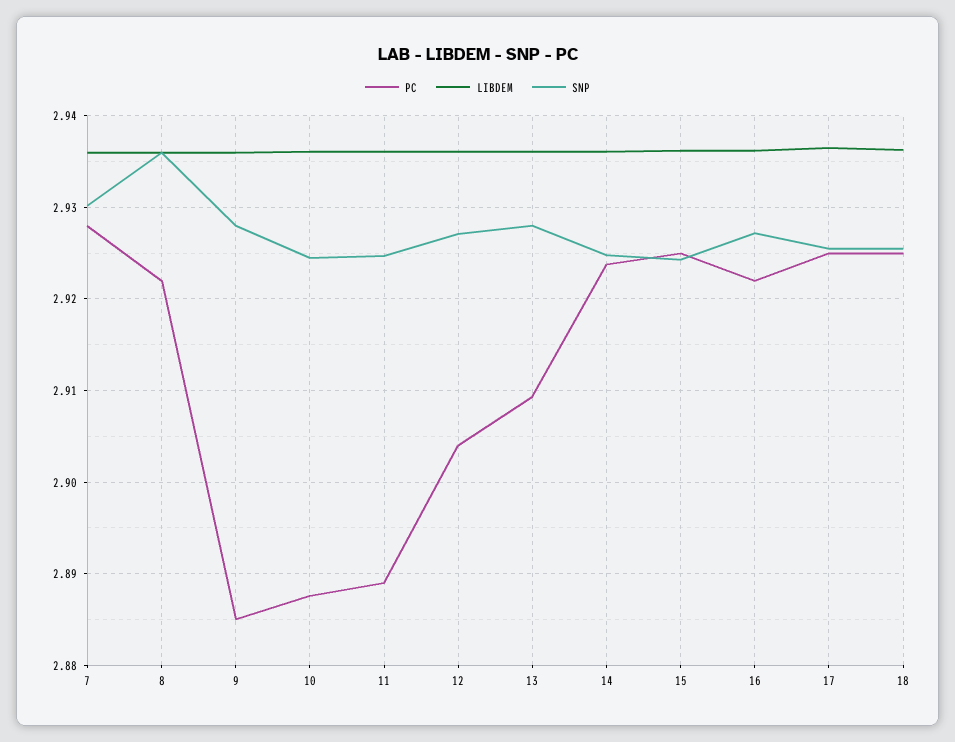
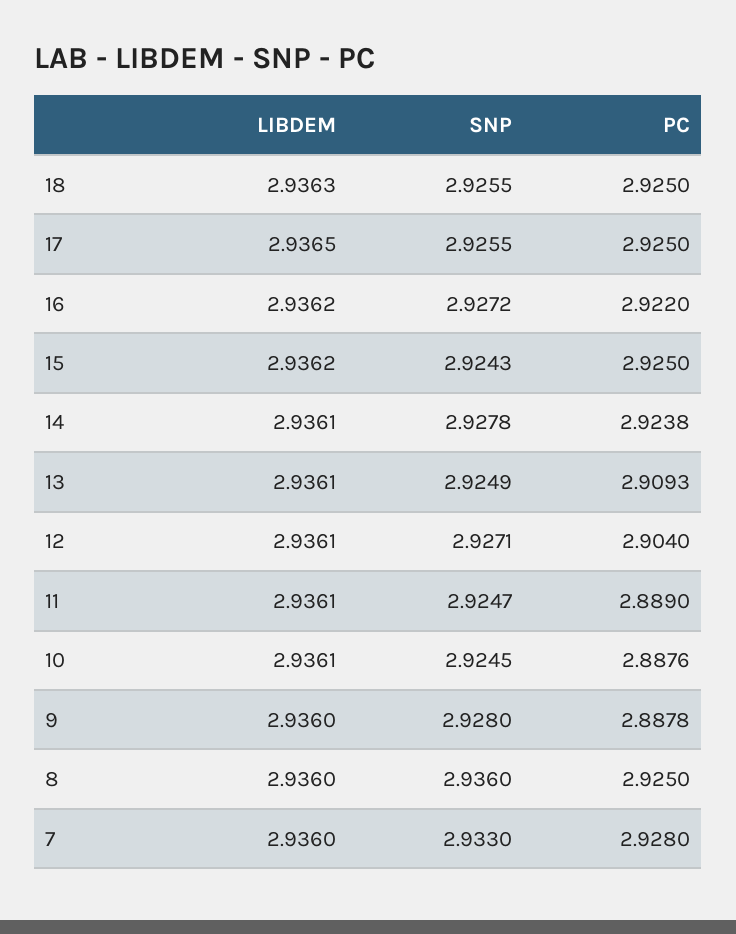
  {
    "PC": {
      "7": 2.928,
-     "8": 2.922,
+     "8": 2.925,
-     "9": 2.885,
+     "9": 2.8878,
      "10": 2.8876,
      "11": 2.889,
      "12": 2.904,
      "13": 2.9093,
      "14": 2.9238,
      "15": 2.925,
      "16": 2.922,
      "17": 2.925,
      "18": 2.925
    },
    "LIBDEM": {
      "7": 2.936,
      "8": 2.936,
      "9": 2.936,
      "10": 2.9361,
      "11": 2.9361,
      "12": 2.9361,
      "13": 2.9361,
      "14": 2.9361,
      "15": 2.9362,
      "16": 2.9362,
      "17": 2.9365,
      "18": 2.9363
    },
    "SNP": {
-     "7": 2.93,
+     "7": 2.933,
      "8": 2.936,
      "9": 2.928,
      "10": 2.9245,
      "11": 2.9247,
      "12": 2.9271,
-     "13": 2.928,
+     "13": 2.9249,
-     "14": 2.925,
+     "14": 2.9278,
      "15": 2.9243,
      "16": 2.9272,
      "17": 2.9255,
      "18": 2.9255
    }
  }

